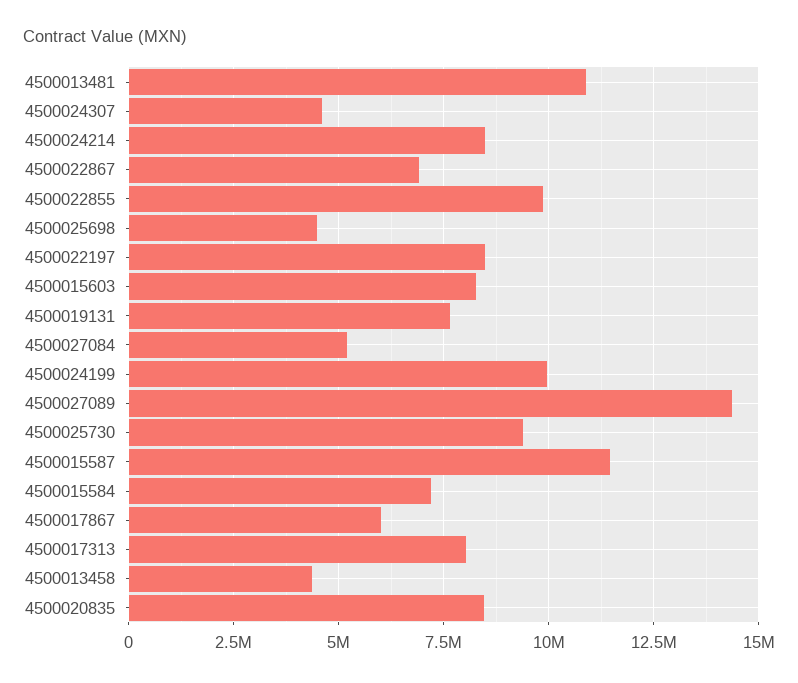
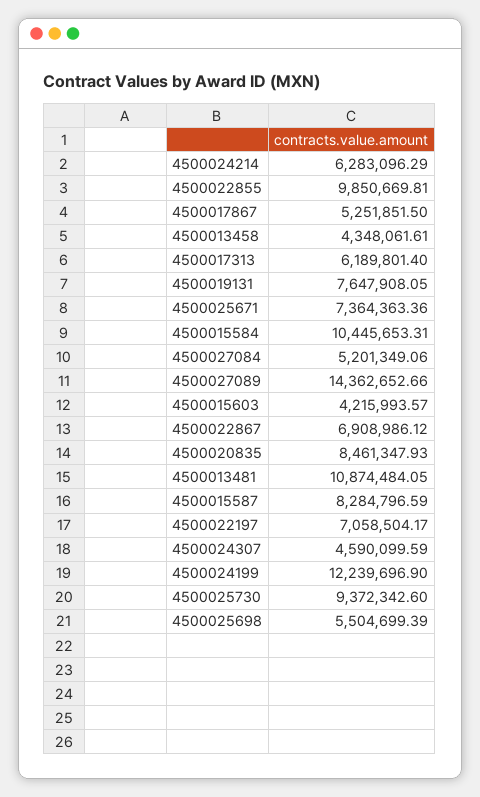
  {
    "4500013481": 10874484.05,
    "4500024307": 4590099.59,
-   "4500024214": 8500000,
+   "4500024214": 6283096.29,
    "4500022867": 6908986.12,
    "4500022855": 9850669.81,
-   "4500025698": 4500000,
+   "4500025698": 5504699.39,
-   "4500022197": 8500000,
+   "4500022197": 7058504.17,
-   "4500015603": 8250000,
+   "4500015603": 4215993.57,
    "4500019131": 7647908.05,
    "4500027084": 5201349.06,
-   "4500024199": 10000000,
+   "4500024199": 12239696.9,
    "4500027089": 14362652.66,
    "4500025730": 9372342.6,
-   "4500015587": 11500000,
+   "4500015587": 8284796.59,
-   "4500015584": 7250000,
+   "4500015584": 10445653.31,
-   "4500017867": 6000000,
+   "4500017867": 5251851.5,
-   "4500017313": 8000000,
+   "4500017313": 6189801.4,
    "4500013458": 4348061.61,
-   "4500020835": 8461347.93
+   "4500020835": 8461347.93,
+   "4500025671": 7364363.36
  }

